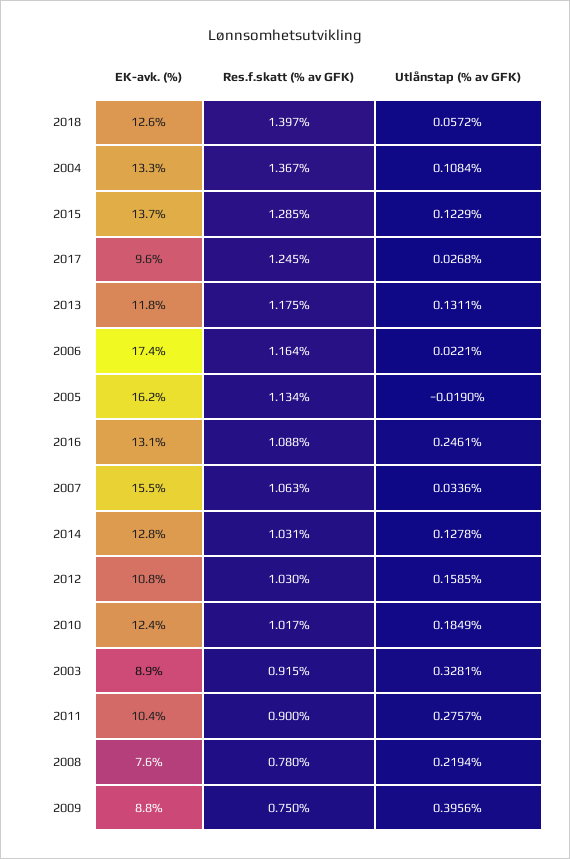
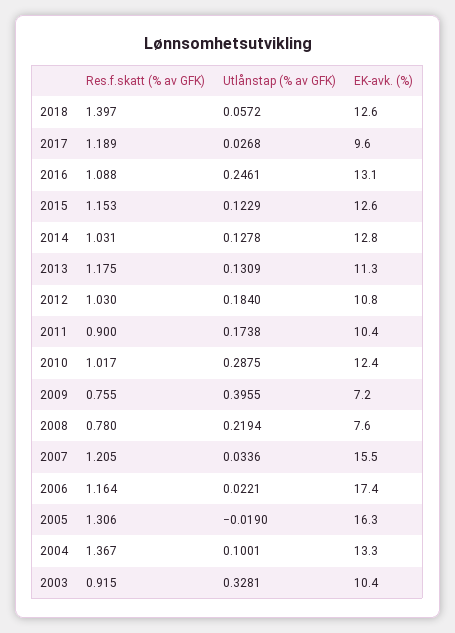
  {
    "EK-avk. (%)": {
      "2018": 12.6,
      "2004": 13.3,
-     "2015": 13.7,
+     "2015": 12.6,
      "2017": 9.6,
-     "2013": 11.8,
+     "2013": 11.3,
      "2006": 17.4,
-     "2005": 16.2,
+     "2005": 16.3,
      "2016": 13.1,
      "2007": 15.5,
      "2014": 12.8,
      "2012": 10.8,
      "2010": 12.4,
-     "2003": 8.9,
+     "2003": 10.4,
      "2011": 10.4,
      "2008": 7.6,
-     "2009": 8.8
+     "2009": 7.2
    },
    "Res.f.skatt (% av GFK)": {
      "2018": 1.397,
      "2004": 1.367,
-     "2015": 1.285,
+     "2015": 1.153,
-     "2017": 1.245,
+     "2017": 1.189,
      "2013": 1.175,
      "2006": 1.164,
-     "2005": 1.134,
+     "2005": 1.306,
      "2016": 1.088,
-     "2007": 1.063,
+     "2007": 1.205,
      "2014": 1.031,
      "2012": 1.03,
      "2010": 1.017,
      "2003": 0.915,
      "2011": 0.9,
      "2008": 0.78,
-     "2009": 0.75
+     "2009": 0.755
    },
    "Utlånstap (% av GFK)": {
      "2018": 0.0572,
-     "2004": 0.1084,
+     "2004": 0.1001,
      "2015": 0.1229,
      "2017": 0.0268,
-     "2013": 0.1311,
+     "2013": 0.1309,
      "2006": 0.0221,
      "2005": -0.019,
      "2016": 0.2461,
      "2007": 0.0336,
      "2014": 0.1278,
-     "2012": 0.1585,
+     "2012": 0.184,
-     "2010": 0.1849,
+     "2010": 0.2875,
      "2003": 0.3281,
-     "2011": 0.2757,
+     "2011": 0.1738,
      "2008": 0.2194,
-     "2009": 0.3956
+     "2009": 0.3955
    }
  }

